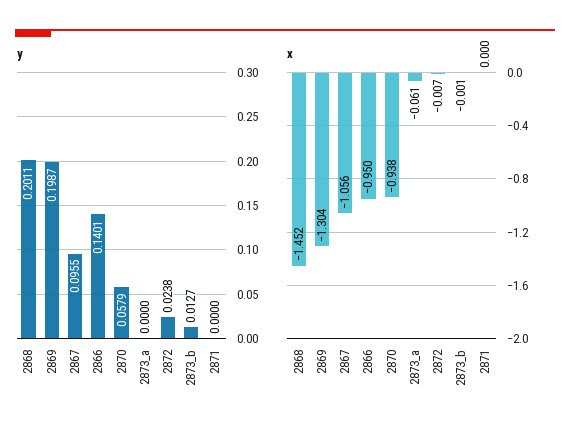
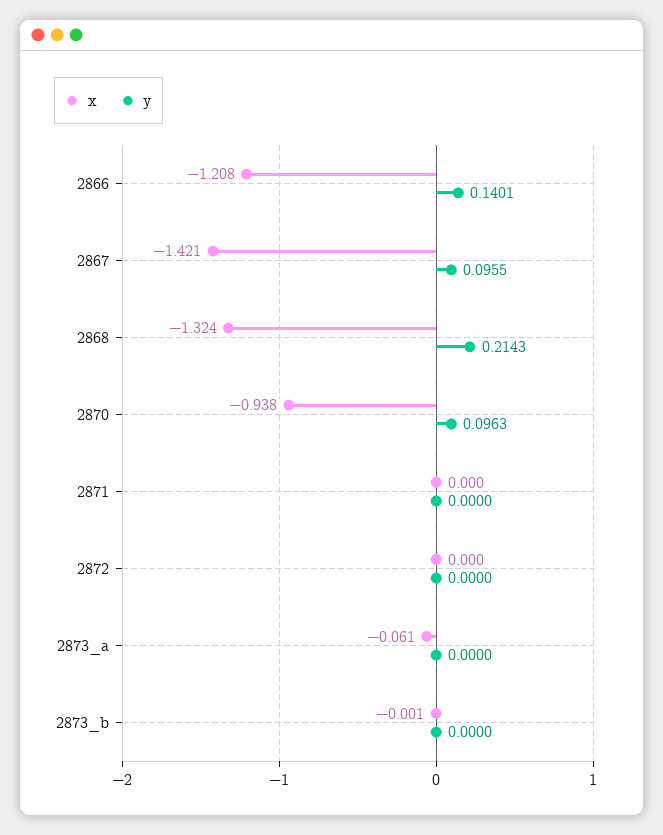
  {
    "y": {
-     "2868": 0.2011,
+     "2868": 0.2143,
-     "2869": 0.1987,
      "2867": 0.0955,
      "2866": 0.1401,
-     "2870": 0.0579,
+     "2870": 0.0963,
      "2873_a": 0,
-     "2872": 0.0238,
+     "2872": 0,
-     "2873_b": 0.0127,
+     "2873_b": 0,
      "2871": 0
    },
    "x": {
-     "2868": -1.452,
+     "2868": -1.324,
-     "2869": -1.304,
-     "2867": -1.056,
+     "2867": -1.421,
-     "2866": -0.95,
+     "2866": -1.208,
      "2870": -0.938,
      "2873_a": -0.061,
-     "2872": -0.007,
+     "2872": 0,
      "2873_b": -0.001,
      "2871": 0
    }
  }

